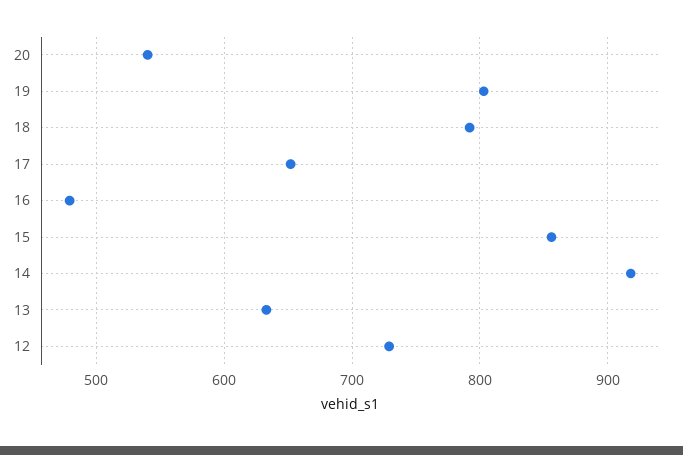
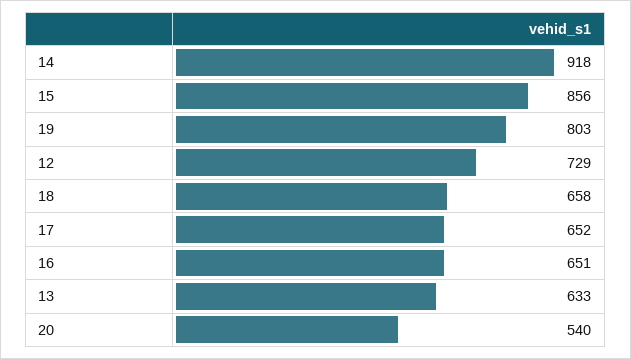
  {
    "20": 540,
    "19": 803,
-   "18": 790,
+   "18": 658,
    "17": 652,
-   "16": 480,
+   "16": 651,
    "15": 856,
    "14": 918,
    "13": 633,
    "12": 729
  }

